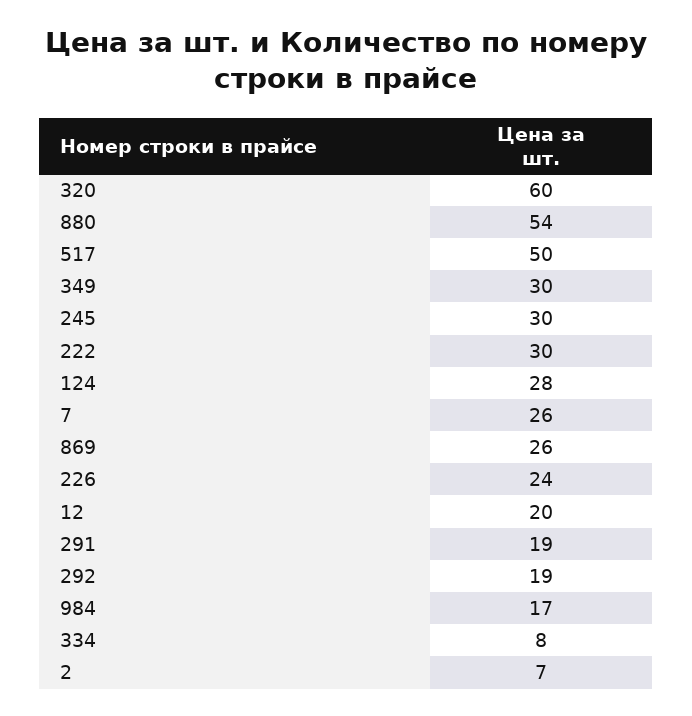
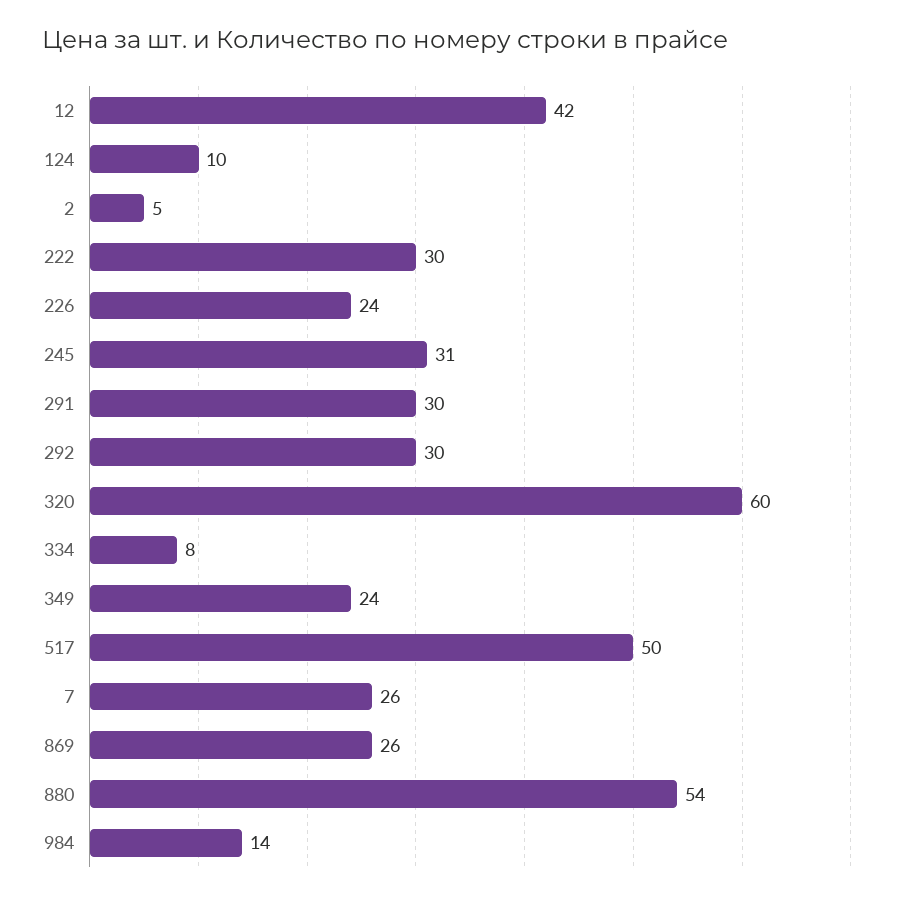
  {
    "320": 60,
    "880": 54,
    "517": 50,
-   "349": 30,
+   "349": 24,
-   "245": 30,
+   "245": 31,
    "222": 30,
-   "124": 28,
+   "124": 10,
    "7": 26,
    "869": 26,
    "226": 24,
-   "12": 20,
+   "12": 42,
-   "291": 19,
+   "291": 30,
-   "292": 19,
+   "292": 30,
-   "984": 17,
+   "984": 14,
    "334": 8,
-   "2": 7
+   "2": 5
  }

